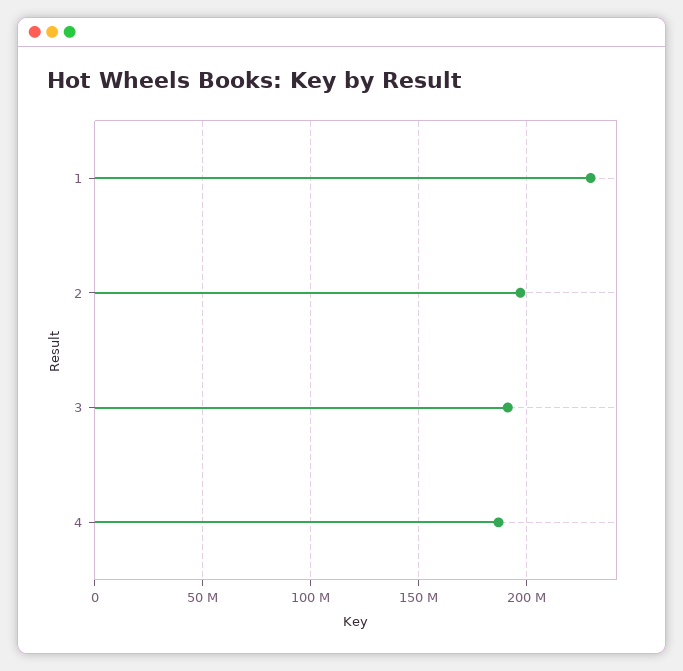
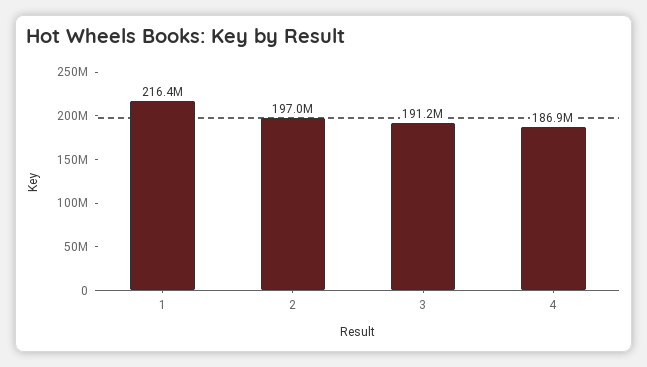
  {
-   "1": 230000000,
+   "1": 216400000,
    "2": 197000000,
    "3": 191200000,
    "4": 186900000
  }

